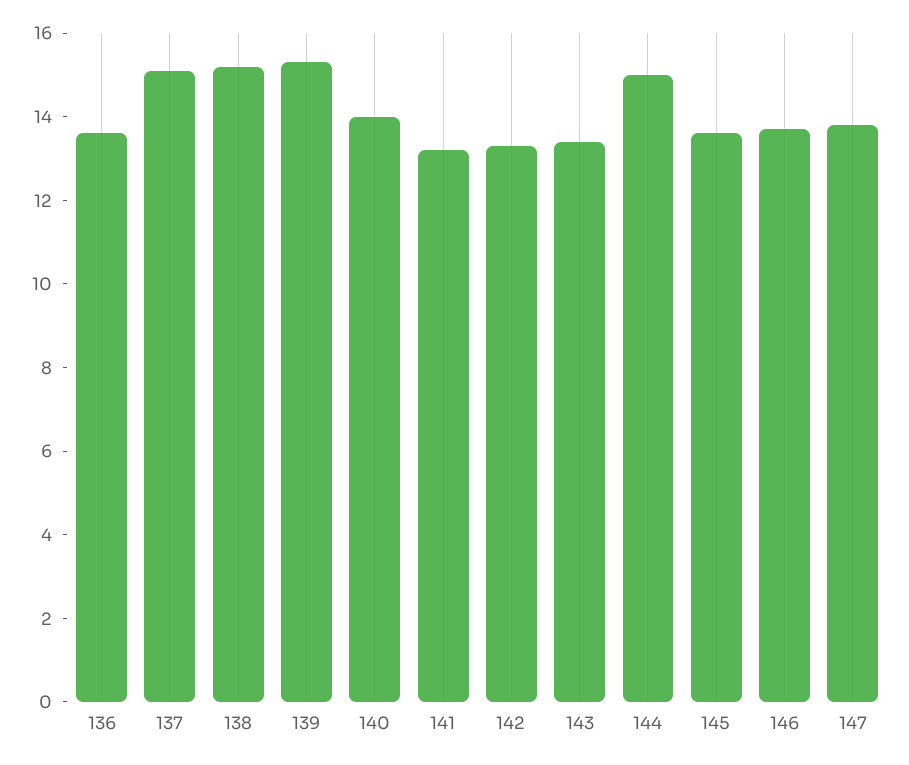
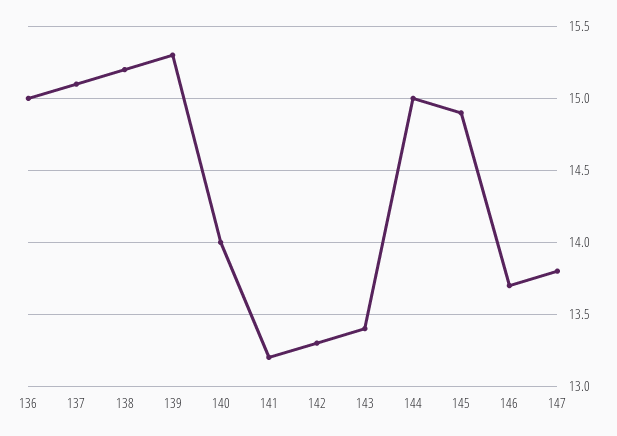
  {
-   "136": 13.5,
+   "136": 15,
    "137": 15.1,
    "138": 15.2,
    "139": 15.3,
    "140": 14,
    "141": 13.2,
    "142": 13.3,
    "143": 13.4,
    "144": 15,
-   "145": 13.5,
+   "145": 14.9,
    "146": 13.7,
    "147": 13.8
  }

